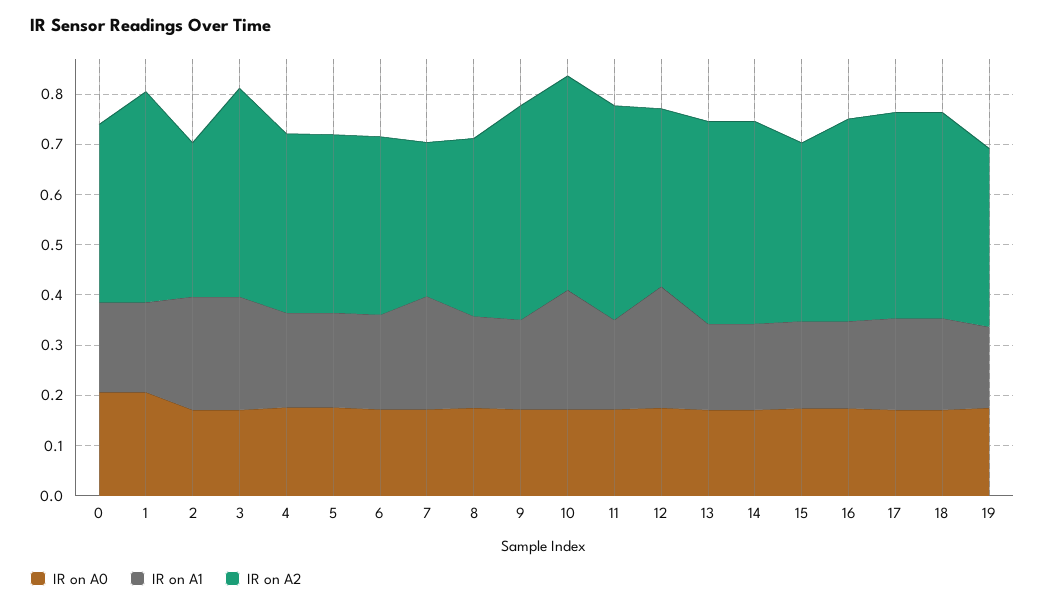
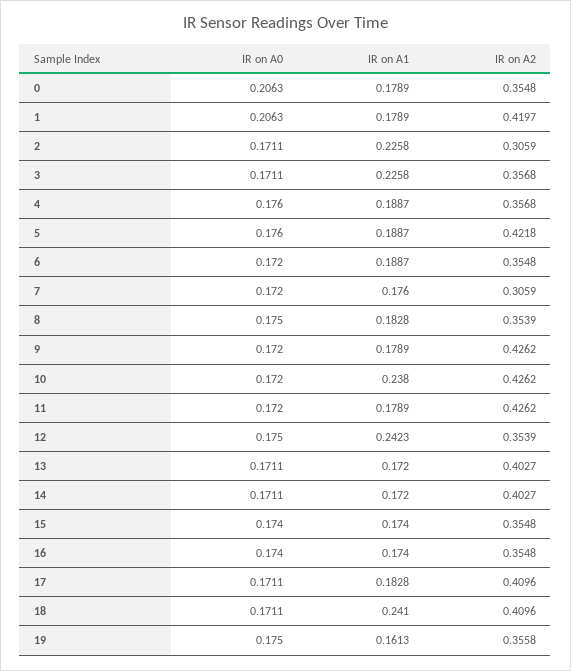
  {
    "IR on A0": {
      "0": 0.2063,
      "1": 0.2063,
      "2": 0.1711,
      "3": 0.1711,
      "4": 0.176,
      "5": 0.176,
      "6": 0.172,
      "7": 0.172,
      "8": 0.175,
      "9": 0.172,
      "10": 0.172,
      "11": 0.172,
      "12": 0.175,
      "13": 0.1711,
      "14": 0.1711,
      "15": 0.174,
      "16": 0.174,
      "17": 0.1711,
      "18": 0.1711,
      "19": 0.175
    },
    "IR on A1": {
      "0": 0.1789,
      "1": 0.1789,
      "2": 0.2258,
      "3": 0.2258,
      "4": 0.1887,
      "5": 0.1887,
      "6": 0.1887,
-     "7": 0.22,
+     "7": 0.176,
      "8": 0.1828,
      "9": 0.1789,
      "10": 0.238,
      "11": 0.1789,
      "12": 0.2423,
      "13": 0.172,
      "14": 0.172,
      "15": 0.174,
      "16": 0.174,
      "17": 0.1828,
-     "18": 0.18,
+     "18": 0.241,
      "19": 0.1613
    },
    "IR on A2": {
      "0": 0.3548,
      "1": 0.4197,
      "2": 0.3059,
-     "3": 0.42,
+     "3": 0.3568,
      "4": 0.3568,
-     "5": 0.36,
+     "5": 0.4218,
      "6": 0.3548,
      "7": 0.3059,
      "8": 0.3539,
      "9": 0.4262,
      "10": 0.4262,
      "11": 0.4262,
      "12": 0.3539,
      "13": 0.4027,
      "14": 0.4027,
      "15": 0.3548,
-     "16": 0.4,
+     "16": 0.3548,
      "17": 0.4096,
      "18": 0.4096,
      "19": 0.3558
    }
  }

